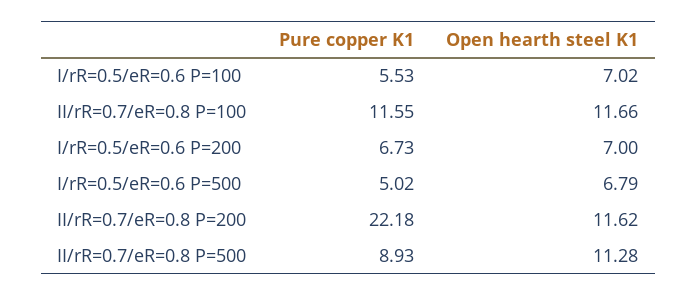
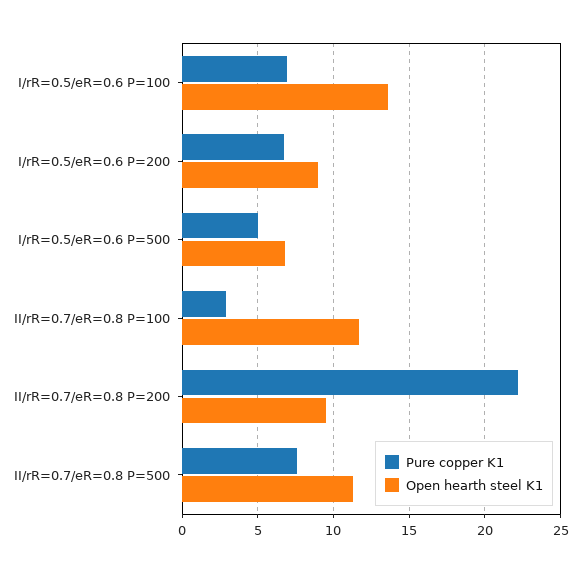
  {
    "Pure copper K1": {
-     "I/rR=0.5/eR=0.6 P=100": 5.53,
+     "I/rR=0.5/eR=0.6 P=100": 7,
-     "II/rR=0.7/eR=0.8 P=100": 11.55,
+     "II/rR=0.7/eR=0.8 P=100": 3,
      "I/rR=0.5/eR=0.6 P=200": 6.73,
      "I/rR=0.5/eR=0.6 P=500": 5.02,
      "II/rR=0.7/eR=0.8 P=200": 22.18,
-     "II/rR=0.7/eR=0.8 P=500": 8.93
+     "II/rR=0.7/eR=0.8 P=500": 7.5
    },
    "Open hearth steel K1": {
-     "I/rR=0.5/eR=0.6 P=100": 7.02,
+     "I/rR=0.5/eR=0.6 P=100": 13.5,
      "II/rR=0.7/eR=0.8 P=100": 11.66,
-     "I/rR=0.5/eR=0.6 P=200": 7,
+     "I/rR=0.5/eR=0.6 P=200": 9,
      "I/rR=0.5/eR=0.6 P=500": 6.79,
-     "II/rR=0.7/eR=0.8 P=200": 11.62,
+     "II/rR=0.7/eR=0.8 P=200": 9.5,
      "II/rR=0.7/eR=0.8 P=500": 11.28
    }
  }

